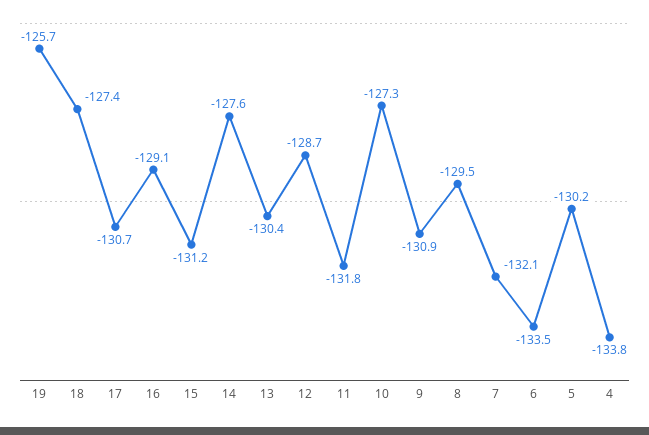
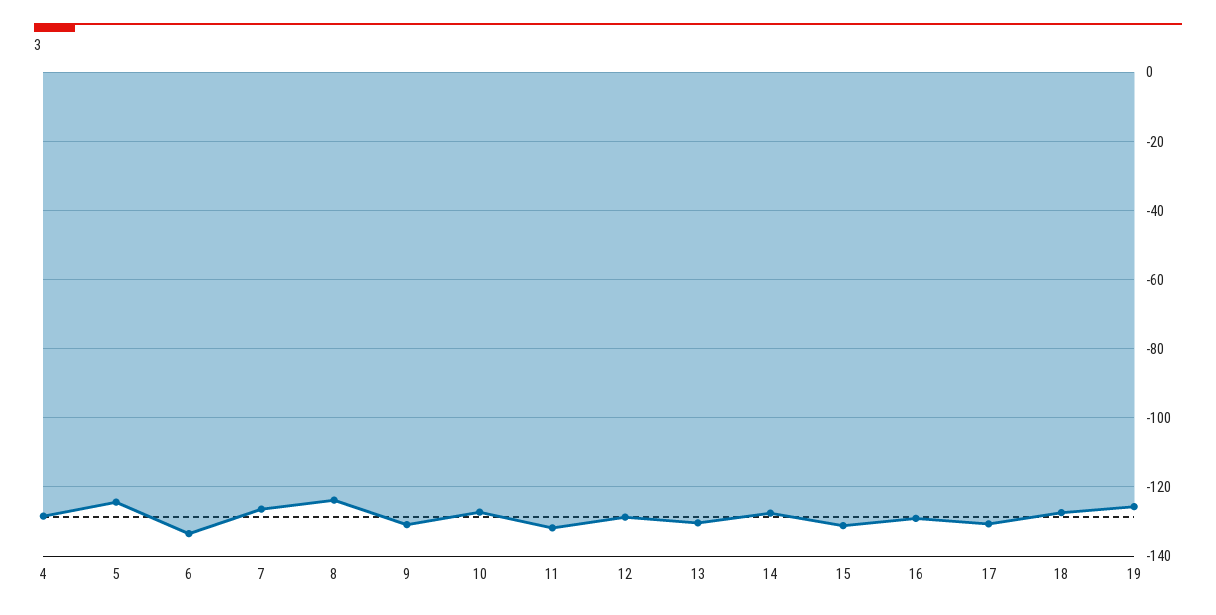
  {
    "19": -125.7,
    "18": -127.4,
    "17": -130.7,
    "16": -129.1,
    "15": -131.2,
    "14": -127.6,
    "13": -130.4,
    "12": -128.7,
    "11": -131.8,
    "10": -127.3,
    "9": -130.9,
-   "8": -129.5,
+   "8": -124,
-   "7": -132.1,
+   "7": -126,
    "6": -133.5,
-   "5": -130.2,
+   "5": -124,
-   "4": -133.8
+   "4": -128
  }

